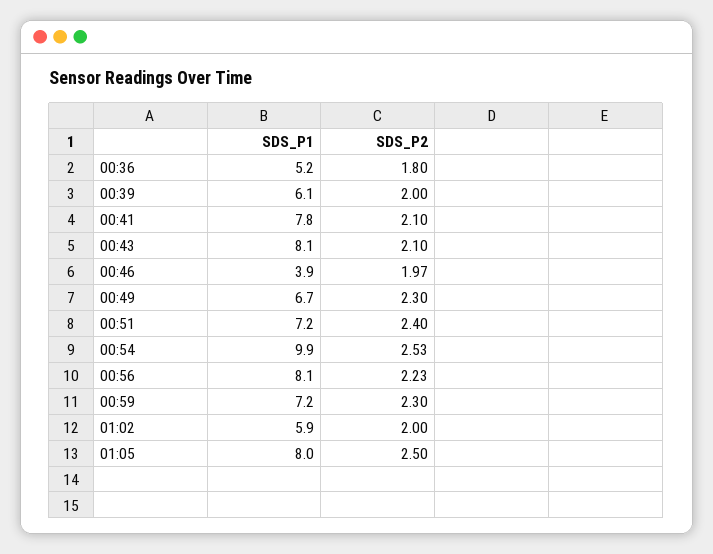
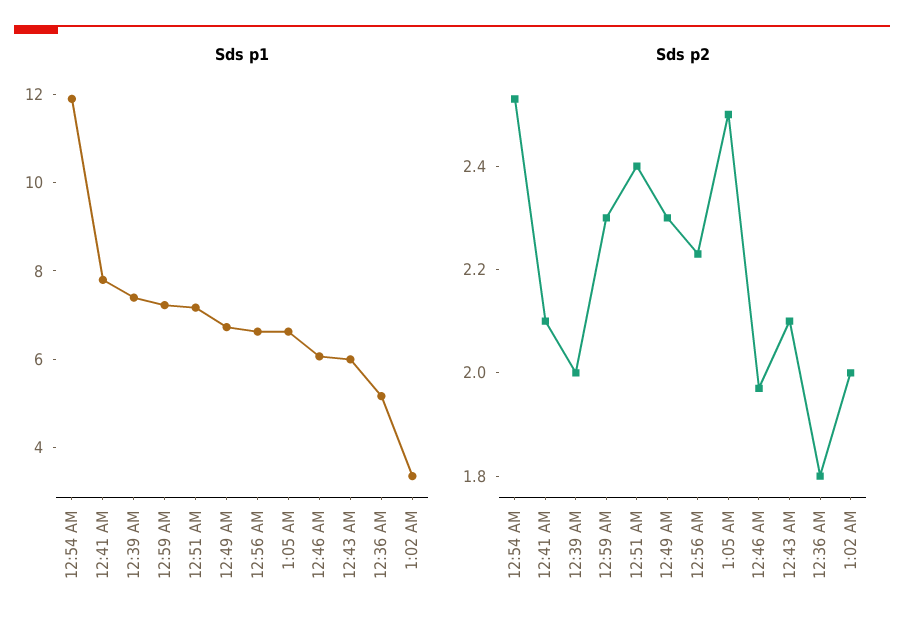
  {
    "SDS_P1": {
      "00:36": 5.2,
-     "00:39": 6.1,
+     "00:39": 7.5,
      "00:41": 7.8,
-     "00:43": 8.1,
+     "00:43": 6,
-     "00:46": 3.9,
+     "00:46": 6,
      "00:49": 6.7,
      "00:51": 7.2,
-     "00:54": 9.9,
+     "00:54": 12,
-     "00:56": 8.1,
+     "00:56": 6.5,
      "00:59": 7.2,
-     "01:02": 5.9,
+     "01:02": 3.5,
-     "01:05": 8
+     "01:05": 6.5
    },
    "SDS_P2": {
      "00:36": 1.8,
      "00:39": 2,
      "00:41": 2.1,
      "00:43": 2.1,
      "00:46": 1.97,
      "00:49": 2.3,
      "00:51": 2.4,
      "00:54": 2.53,
      "00:56": 2.23,
      "00:59": 2.3,
      "01:02": 2,
      "01:05": 2.5
    }
  }

